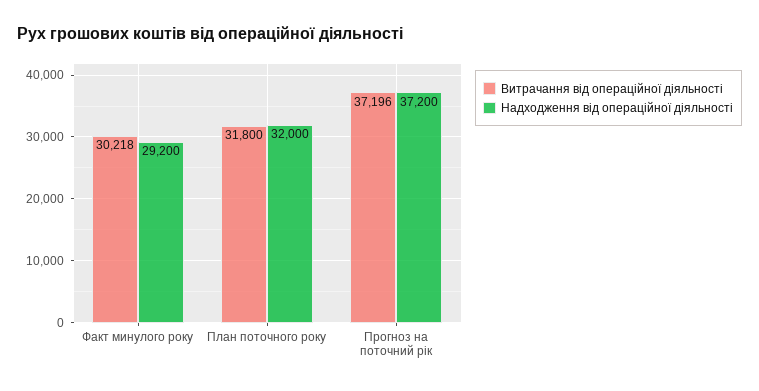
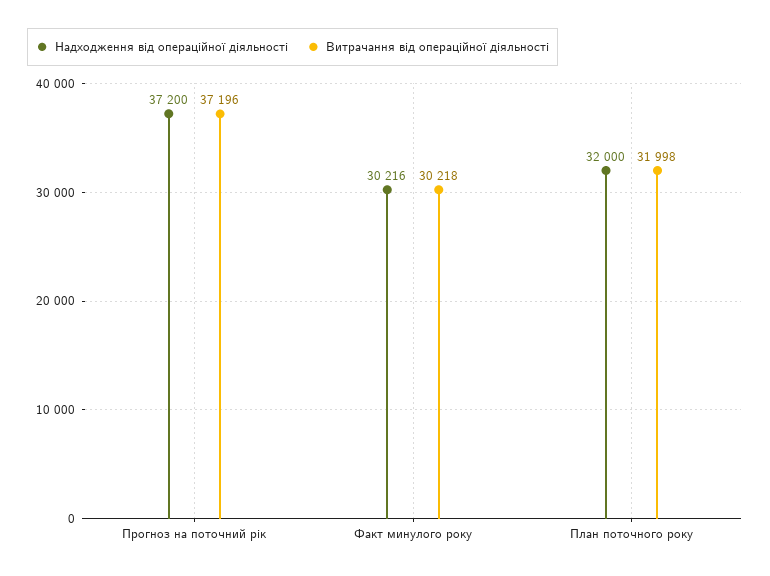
  {
    "Витрачання від операційної діяльності": {
      "Факт минулого року": 30218,
-     "План поточного року": 31800,
+     "План поточного року": 31998,
      "Прогноз на поточний рік": 37196
    },
    "Надходження від операційної діяльності": {
-     "Факт минулого року": 29200,
+     "Факт минулого року": 30216,
      "План поточного року": 32000,
      "Прогноз на поточний рік": 37200
    }
  }

